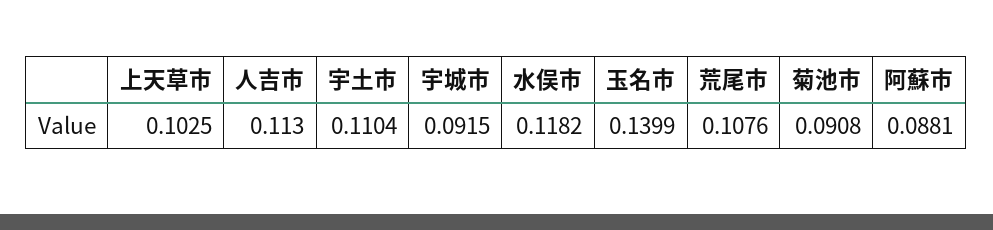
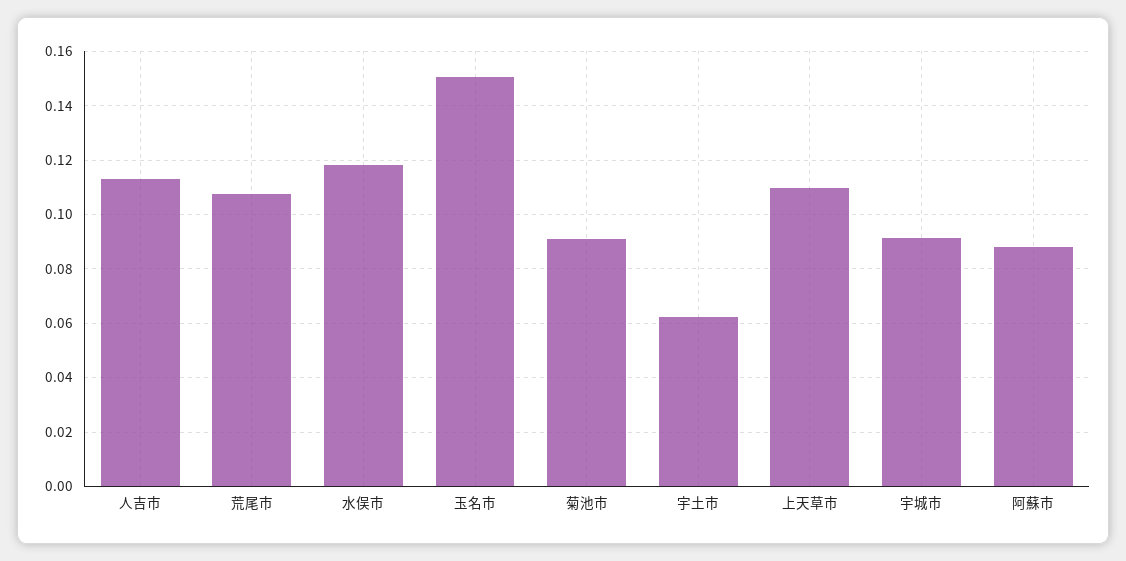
  {
-   "上天草市": 0.1025,
+   "上天草市": 0.11,
    "人吉市": 0.113,
-   "宇土市": 0.1104,
+   "宇土市": 0.0625,
    "宇城市": 0.0915,
    "水俣市": 0.1182,
-   "玉名市": 0.1399,
+   "玉名市": 0.15,
    "荒尾市": 0.1076,
    "菊池市": 0.0908,
    "阿蘇市": 0.0881
  }

